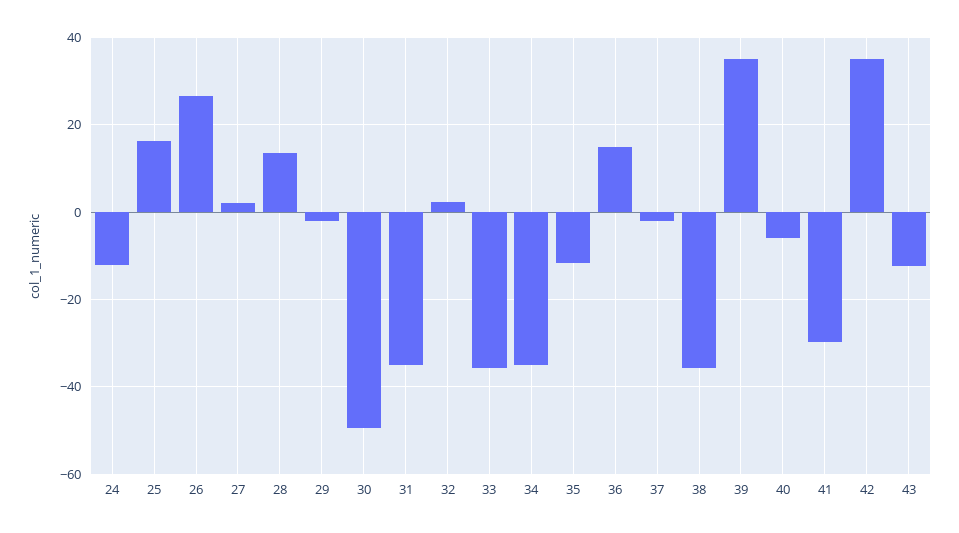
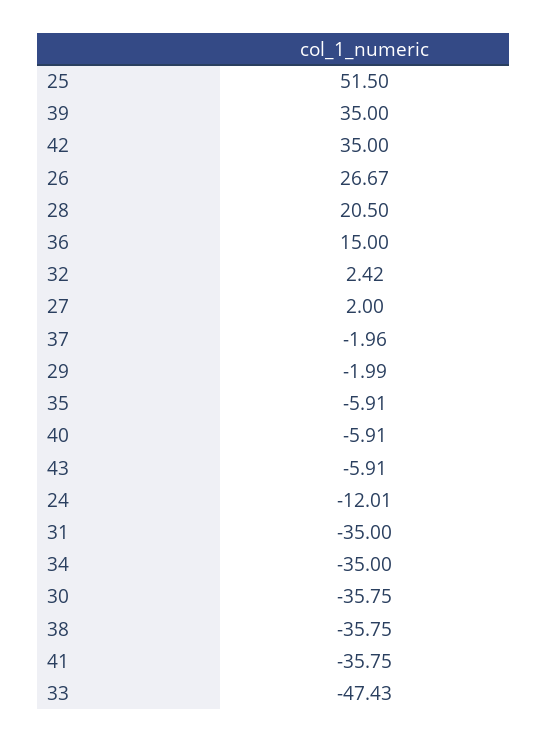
  {
    "24": -12.01,
-   "25": 16,
+   "25": 51.5,
    "26": 26.67,
    "27": 2,
-   "28": 14,
+   "28": 20.5,
    "29": -1.99,
-   "30": -50,
+   "30": -35.75,
    "31": -35,
    "32": 2.42,
-   "33": -36,
+   "33": -47.43,
    "34": -35,
-   "35": -12,
+   "35": -5.91,
    "36": 15,
    "37": -1.96,
    "38": -35.75,
    "39": 35,
    "40": -5.91,
-   "41": -30,
+   "41": -35.75,
    "42": 35,
-   "43": -12
+   "43": -5.91
  }

